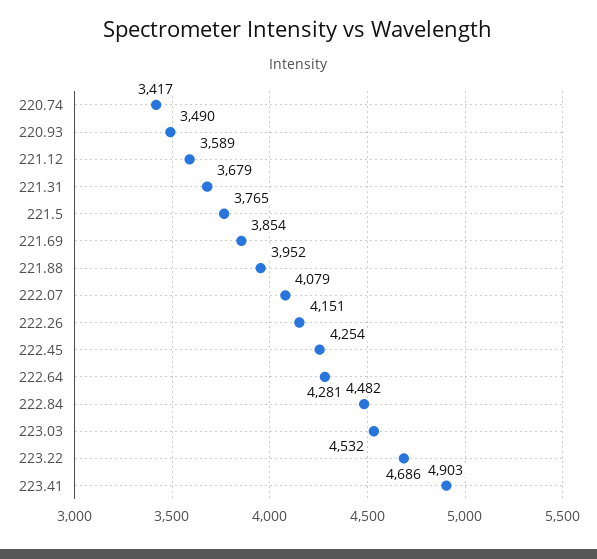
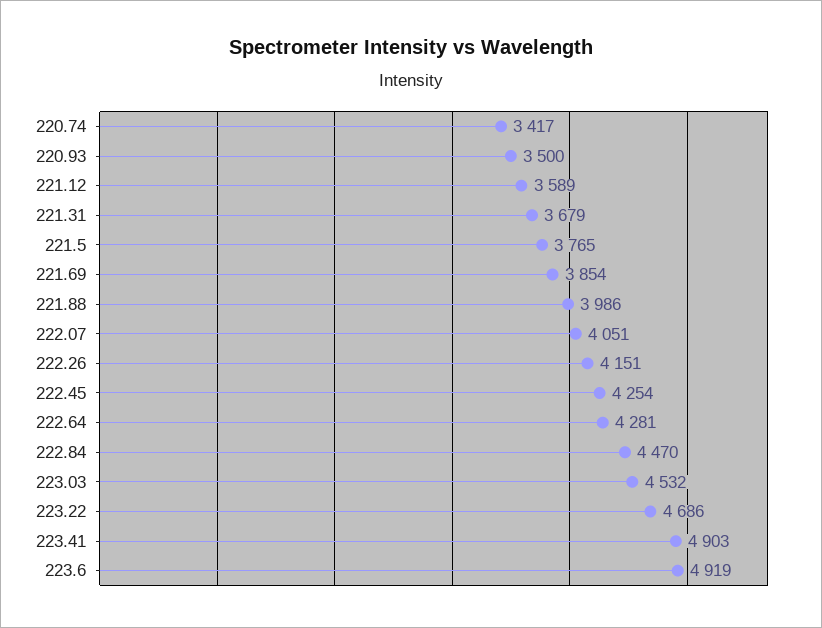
  {
    "220.74": 3417,
-   "220.93": 3490,
+   "220.93": 3500,
    "221.12": 3589,
    "221.31": 3679,
    "221.5": 3765,
    "221.69": 3854,
-   "221.88": 3952,
+   "221.88": 3986,
-   "222.07": 4079,
+   "222.07": 4051,
    "222.26": 4151,
    "222.45": 4254,
    "222.64": 4281,
-   "222.84": 4482,
+   "222.84": 4470,
    "223.03": 4532,
    "223.22": 4686,
-   "223.41": 4903
+   "223.41": 4903,
+   "223.6": 4919
  }

